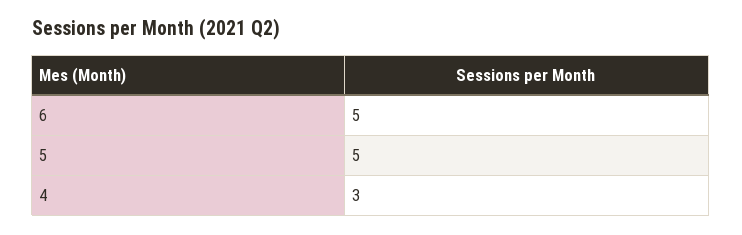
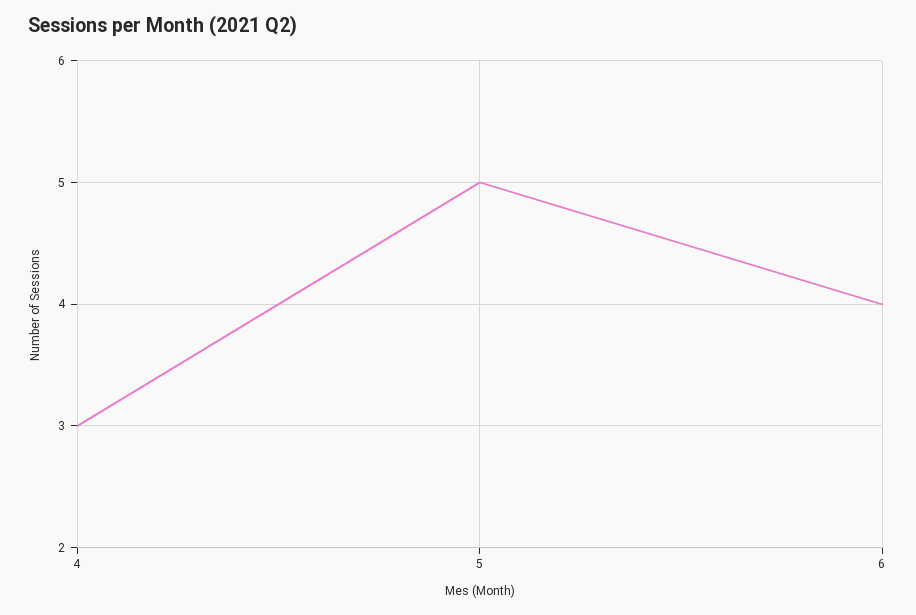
  {
-   "6": 5,
+   "6": 4,
    "5": 5,
    "4": 3
  }

